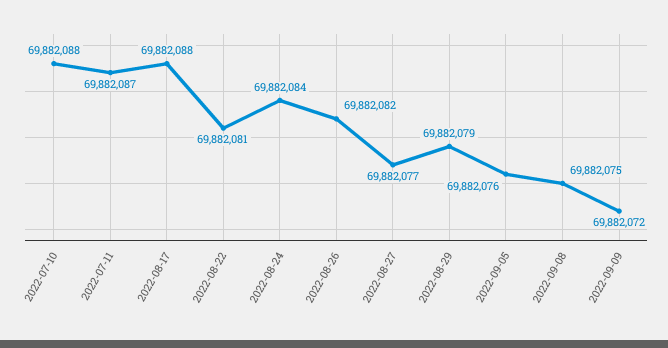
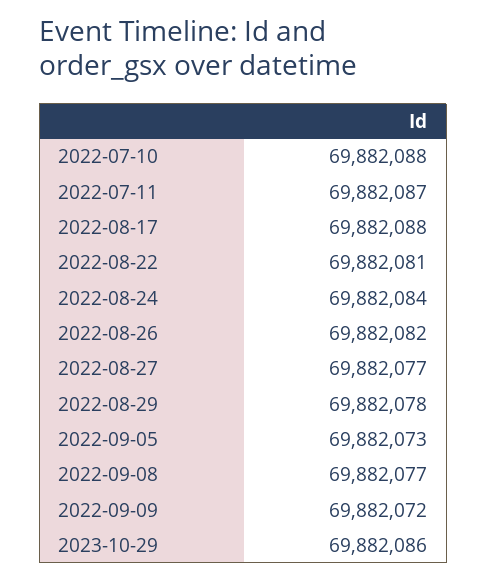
  {
    "2022-07-10": 69882088,
    "2022-07-11": 69882087,
    "2022-08-17": 69882088,
    "2022-08-22": 69882081,
    "2022-08-24": 69882084,
    "2022-08-26": 69882082,
    "2022-08-27": 69882077,
-   "2022-08-29": 69882079,
+   "2022-08-29": 69882078,
-   "2022-09-05": 69882076,
+   "2022-09-05": 69882073,
-   "2022-09-08": 69882075,
+   "2022-09-08": 69882077,
-   "2022-09-09": 69882072
+   "2022-09-09": 69882072,
+   "2023-10-29": 69882086
  }

